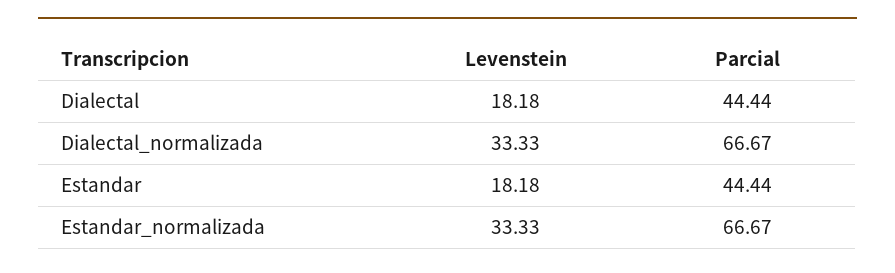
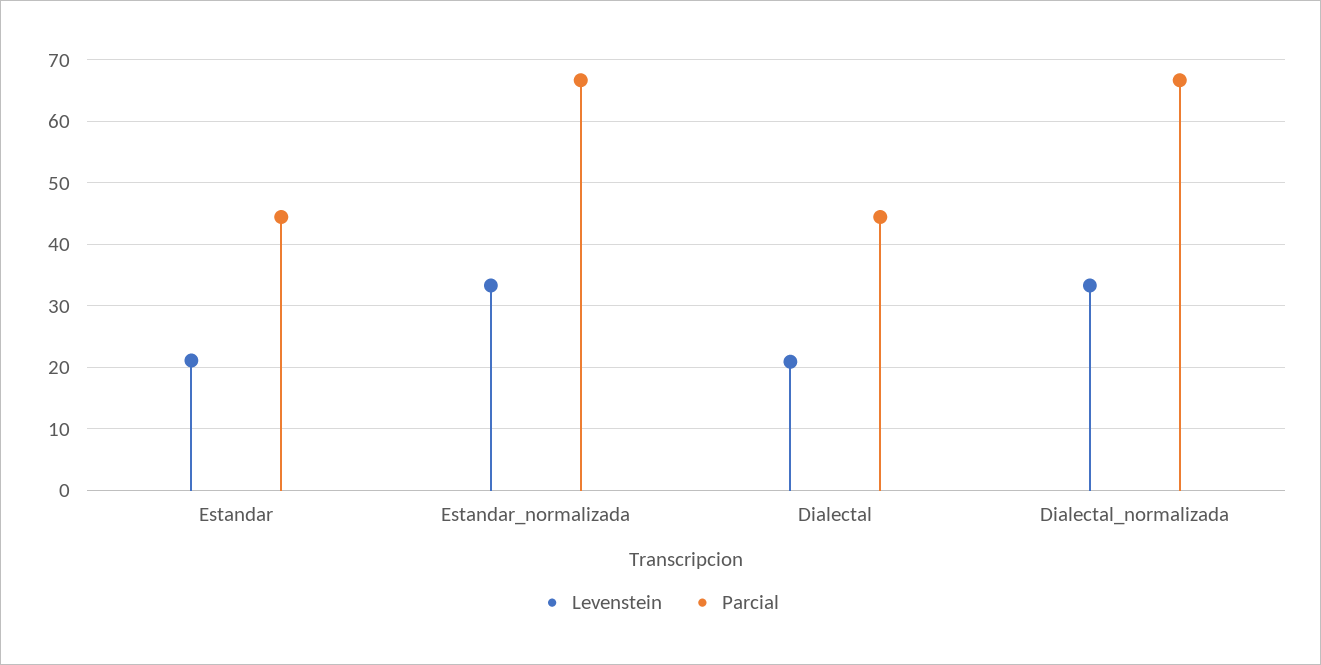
  {
    "Levenstein": {
-     "Dialectal": 18.18,
+     "Dialectal": 21,
      "Dialectal_normalizada": 33.33,
-     "Estandar": 18.18,
+     "Estandar": 21,
      "Estandar_normalizada": 33.33
    },
    "Parcial": {
      "Dialectal": 44.44,
      "Dialectal_normalizada": 66.67,
      "Estandar": 44.44,
      "Estandar_normalizada": 66.67
    }
  }

